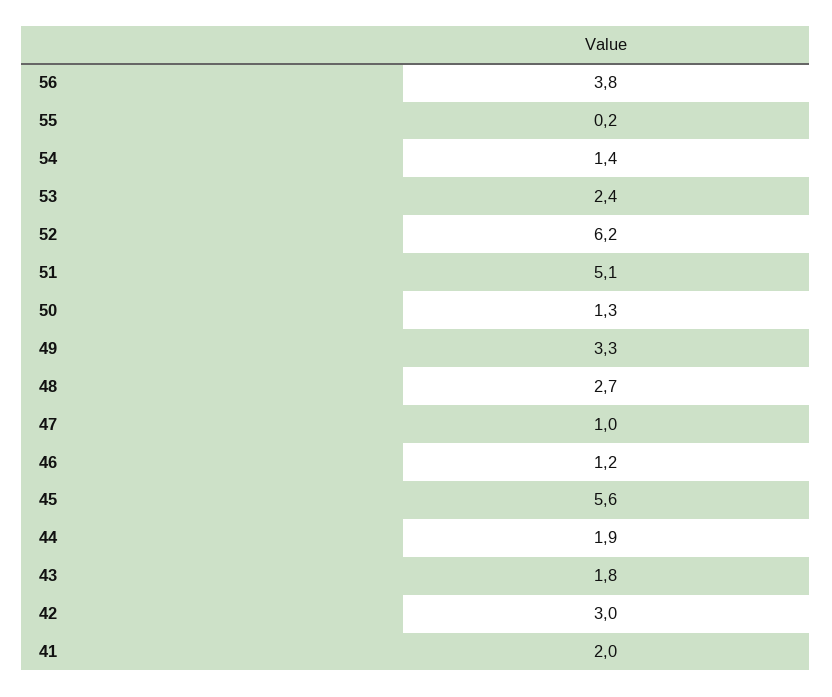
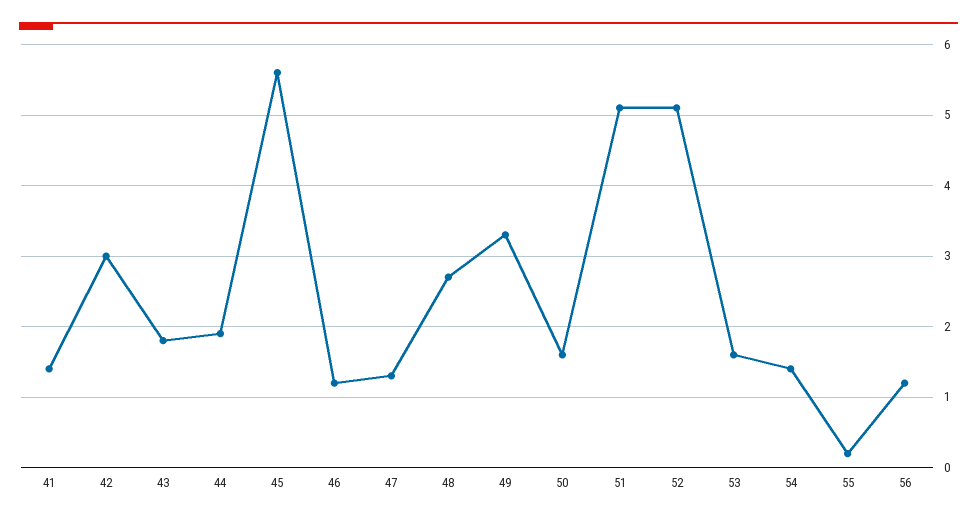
  {
-   "56": 3.8,
+   "56": 1.2,
    "55": 0.2,
    "54": 1.4,
-   "53": 2.4,
+   "53": 1.6,
-   "52": 6.2,
+   "52": 5.1,
    "51": 5.1,
-   "50": 1.3,
+   "50": 1.6,
    "49": 3.3,
    "48": 2.7,
-   "47": 1,
+   "47": 1.3,
    "46": 1.2,
    "45": 5.6,
    "44": 1.9,
    "43": 1.8,
    "42": 3,
-   "41": 2
+   "41": 1.4
  }

